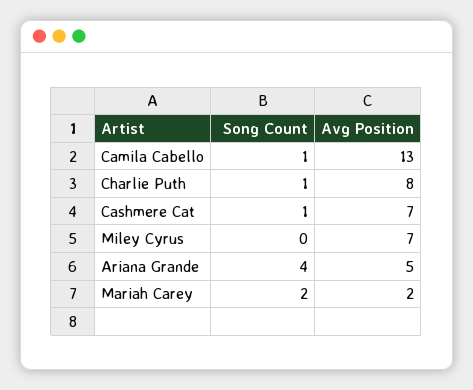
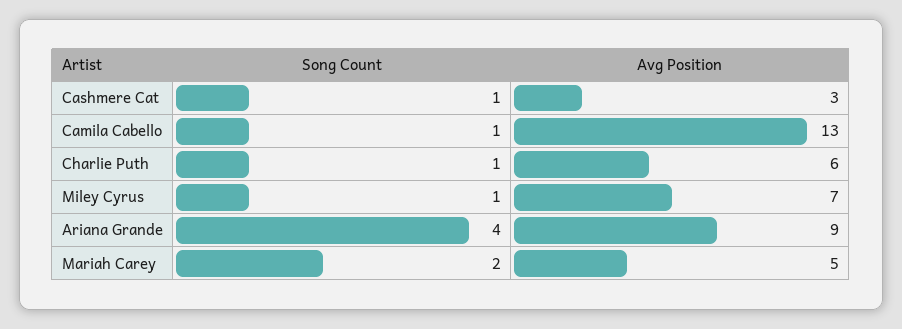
  {
    "Song Count": {
      "Camila Cabello": 1,
      "Charlie Puth": 1,
      "Cashmere Cat": 1,
-     "Miley Cyrus": 0,
+     "Miley Cyrus": 1,
      "Ariana Grande": 4,
      "Mariah Carey": 2
    },
    "Avg Position": {
      "Camila Cabello": 13,
-     "Charlie Puth": 8,
+     "Charlie Puth": 6,
-     "Cashmere Cat": 7,
+     "Cashmere Cat": 3,
      "Miley Cyrus": 7,
-     "Ariana Grande": 5,
+     "Ariana Grande": 9,
-     "Mariah Carey": 2
+     "Mariah Carey": 5
    }
  }

